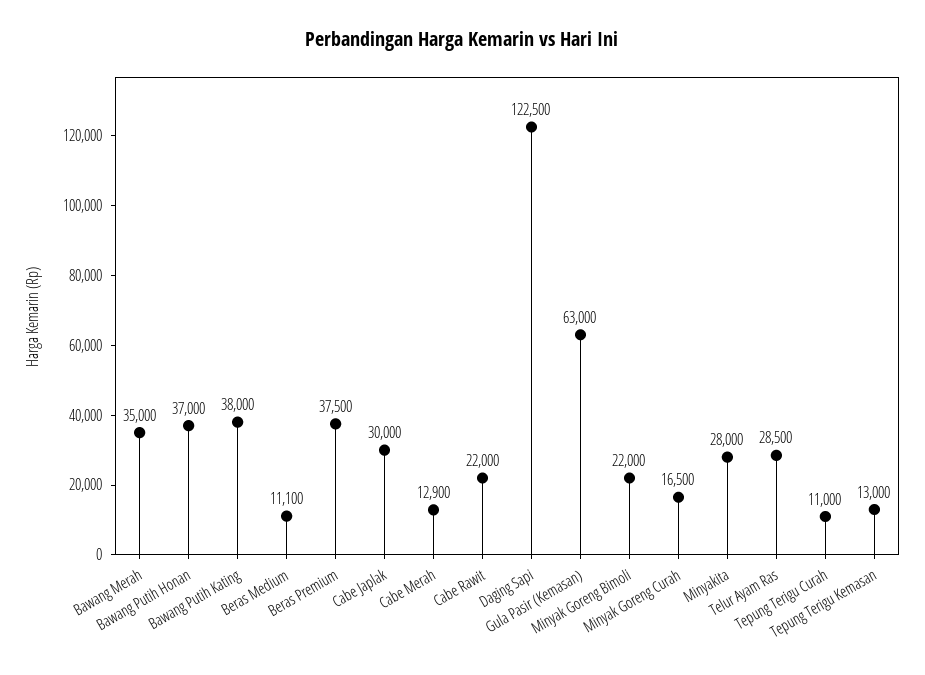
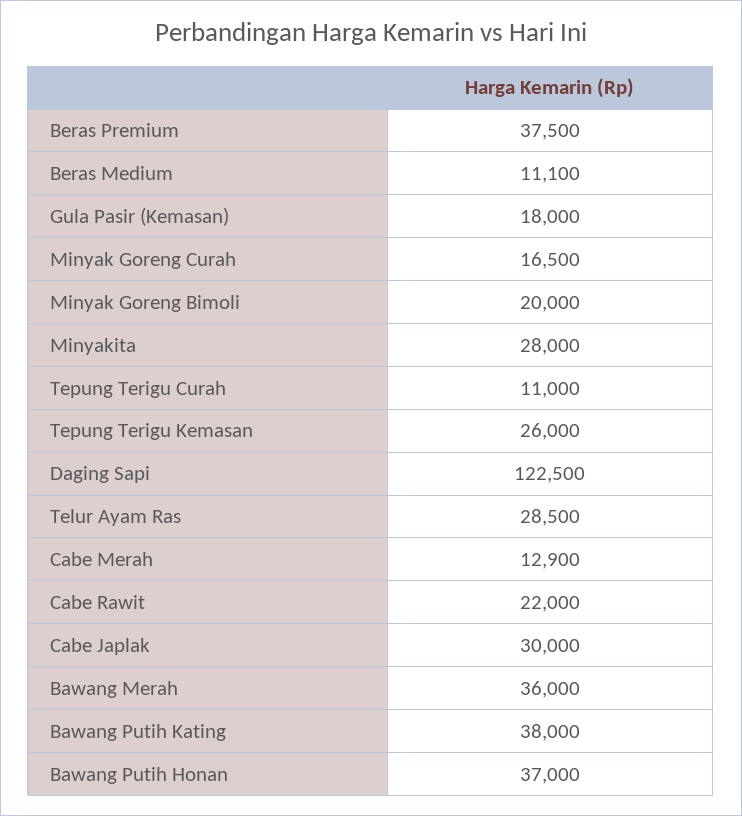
  {
-   "Bawang Merah": 35000,
+   "Bawang Merah": 36000,
    "Bawang Putih Honan": 37000,
    "Bawang Putih Kating": 38000,
    "Beras Medium": 11100,
    "Beras Premium": 37500,
    "Cabe Japlak": 30000,
    "Cabe Merah": 12900,
    "Cabe Rawit": 22000,
    "Daging Sapi": 122500,
-   "Gula Pasir (Kemasan)": 63000,
+   "Gula Pasir (Kemasan)": 18000,
-   "Minyak Goreng Bimoli": 22000,
+   "Minyak Goreng Bimoli": 20000,
    "Minyak Goreng Curah": 16500,
    "Minyakita": 28000,
    "Telur Ayam Ras": 28500,
    "Tepung Terigu Curah": 11000,
-   "Tepung Terigu Kemasan": 13000
+   "Tepung Terigu Kemasan": 26000
  }

